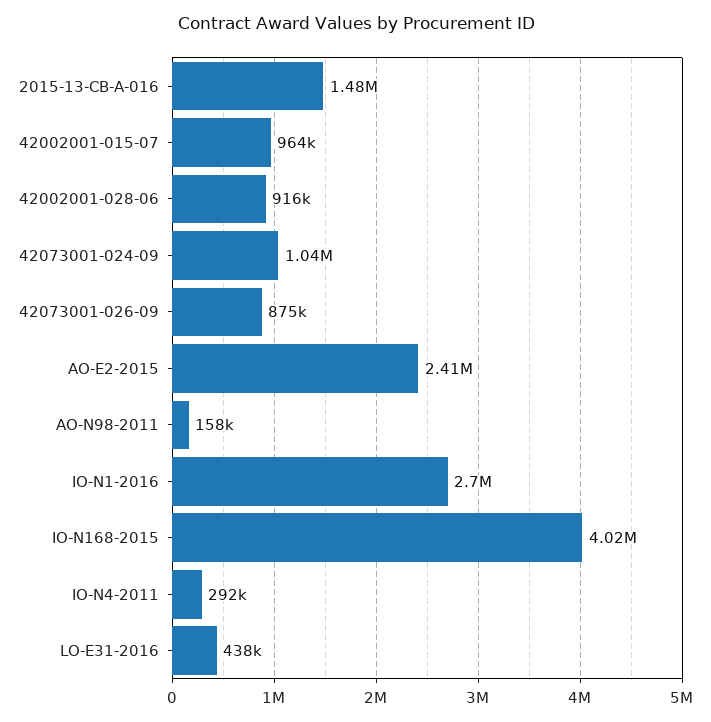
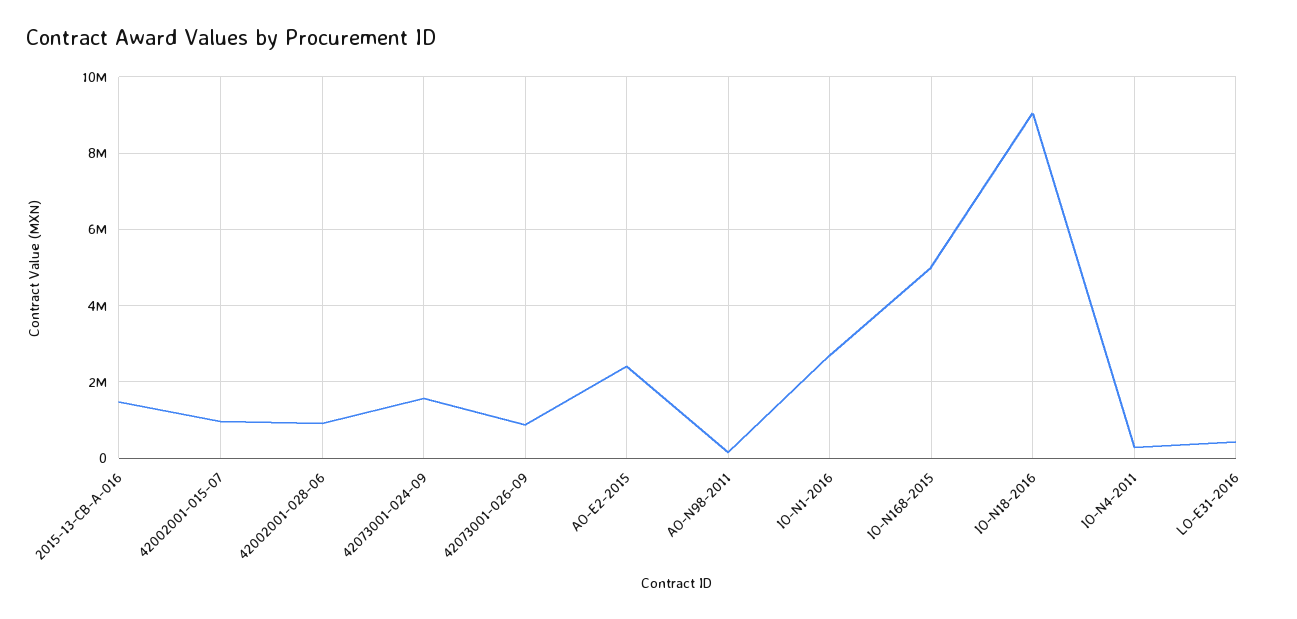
  {
    "2015-13-CB-A-016": 1480000,
    "42002001-015-07": 964000,
    "42002001-028-06": 916000,
-   "42073001-024-09": 1040000,
+   "42073001-024-09": 1600000,
    "42073001-026-09": 875000,
    "AO-E2-2015": 2410000,
    "AO-N98-2011": 158000,
    "IO-N1-2016": 2700000,
-   "IO-N168-2015": 4020000,
+   "IO-N168-2015": 5000000,
    "IO-N4-2011": 292000,
-   "LO-E31-2016": 438000
+   "LO-E31-2016": 438000,
+   "IO-N18-2016": 9000000
  }

